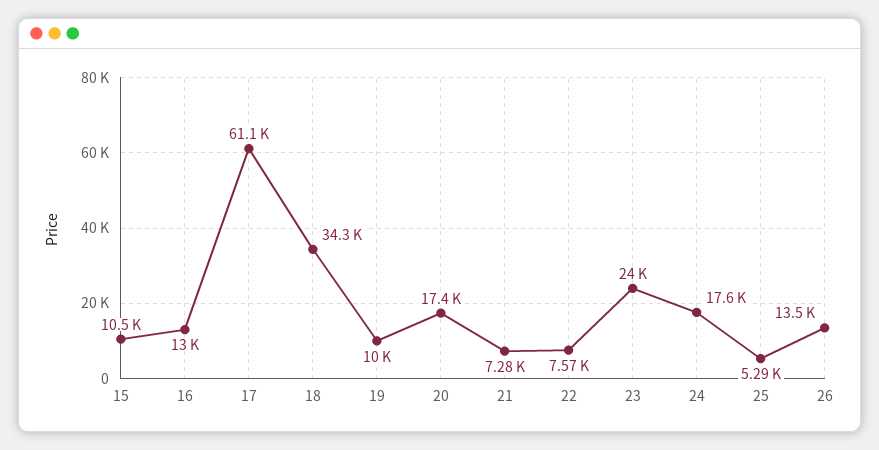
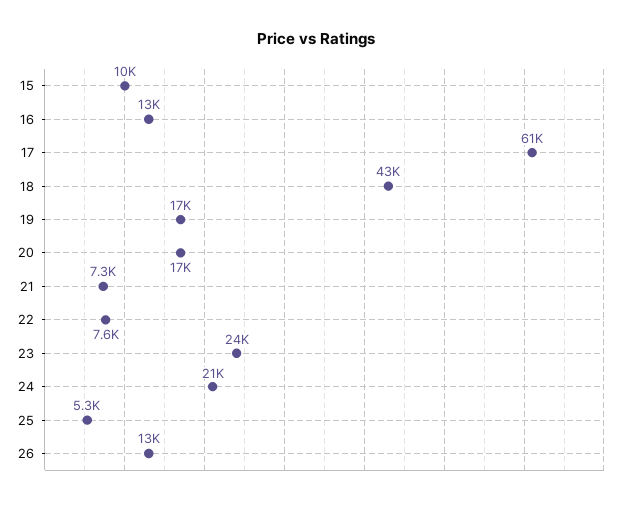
  {
    "15": 10500,
    "16": 13000,
    "17": 61100,
-   "18": 34300,
+   "18": 43000,
-   "19": 10000,
+   "19": 17000,
    "20": 17400,
    "21": 7280,
    "22": 7570,
    "23": 24000,
-   "24": 17600,
+   "24": 21000,
    "25": 5290,
    "26": 13500
  }

